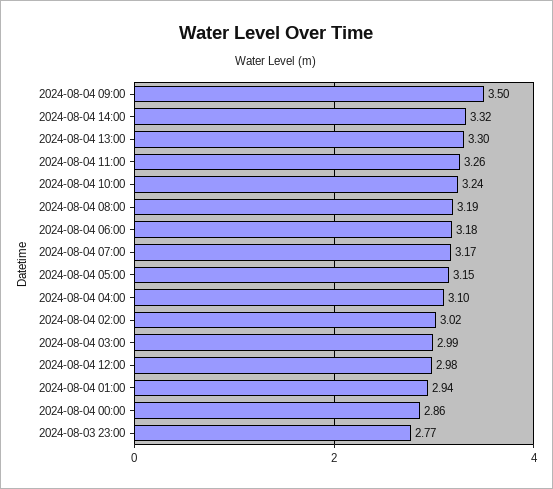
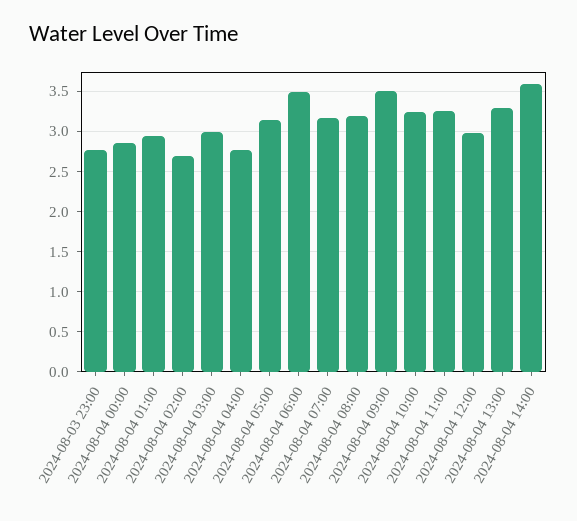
  {
    "2024-08-04 09:00": 3.5,
-   "2024-08-04 14:00": 3.32,
+   "2024-08-04 14:00": 3.6,
    "2024-08-04 13:00": 3.3,
    "2024-08-04 11:00": 3.26,
    "2024-08-04 10:00": 3.24,
    "2024-08-04 08:00": 3.19,
-   "2024-08-04 06:00": 3.18,
+   "2024-08-04 06:00": 3.5,
    "2024-08-04 07:00": 3.17,
    "2024-08-04 05:00": 3.15,
-   "2024-08-04 04:00": 3.1,
+   "2024-08-04 04:00": 2.8,
-   "2024-08-04 02:00": 3.02,
+   "2024-08-04 02:00": 2.7,
    "2024-08-04 03:00": 2.99,
    "2024-08-04 12:00": 2.98,
    "2024-08-04 01:00": 2.94,
    "2024-08-04 00:00": 2.86,
    "2024-08-03 23:00": 2.77
  }

